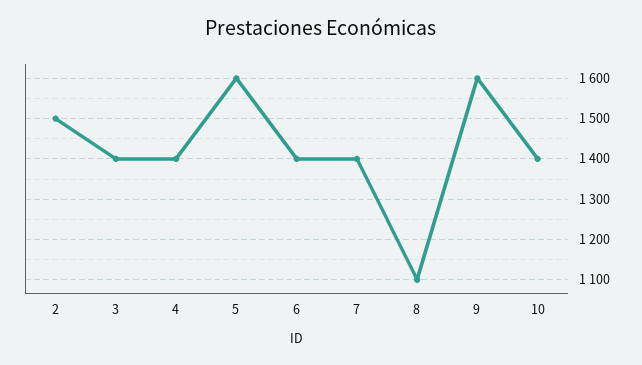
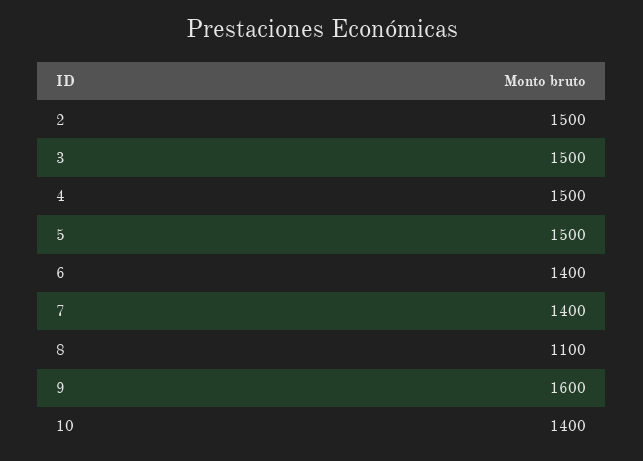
  {
    "2": 1500,
-   "3": 1400,
+   "3": 1500,
-   "4": 1400,
+   "4": 1500,
-   "5": 1600,
+   "5": 1500,
    "6": 1400,
    "7": 1400,
    "8": 1100,
    "9": 1600,
    "10": 1400
  }

